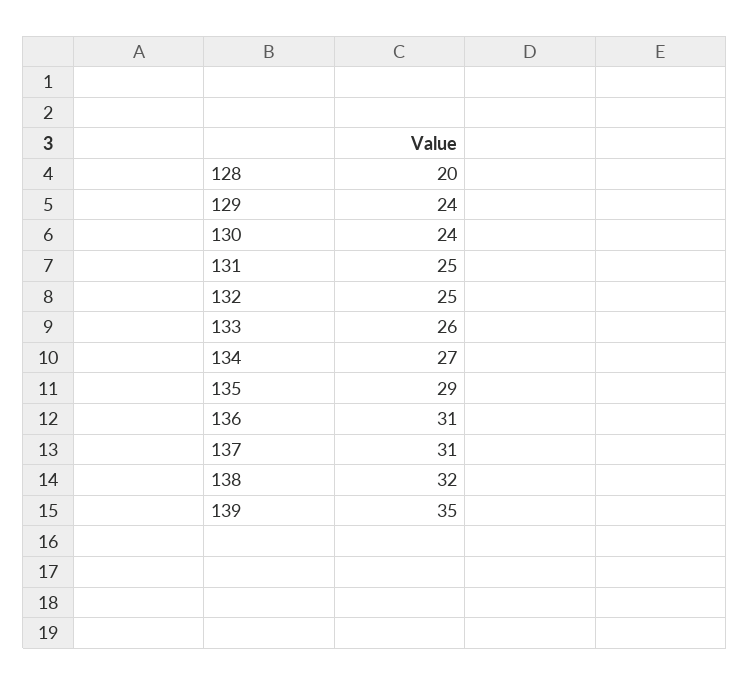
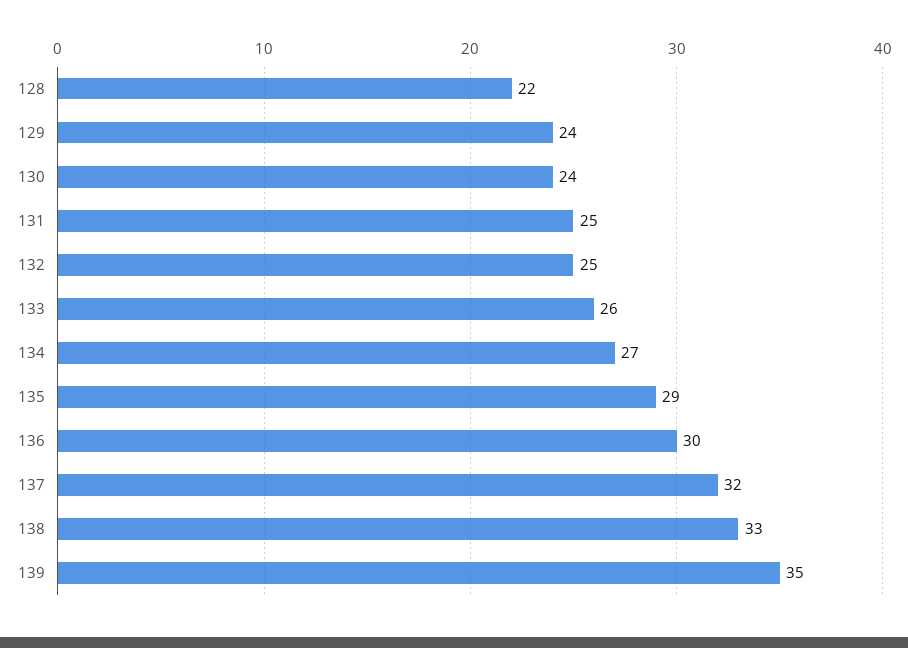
  {
-   "128": 20,
+   "128": 22,
    "129": 24,
    "130": 24,
    "131": 25,
    "132": 25,
    "133": 26,
    "134": 27,
    "135": 29,
-   "136": 31,
+   "136": 30,
-   "137": 31,
+   "137": 32,
-   "138": 32,
+   "138": 33,
    "139": 35
  }

